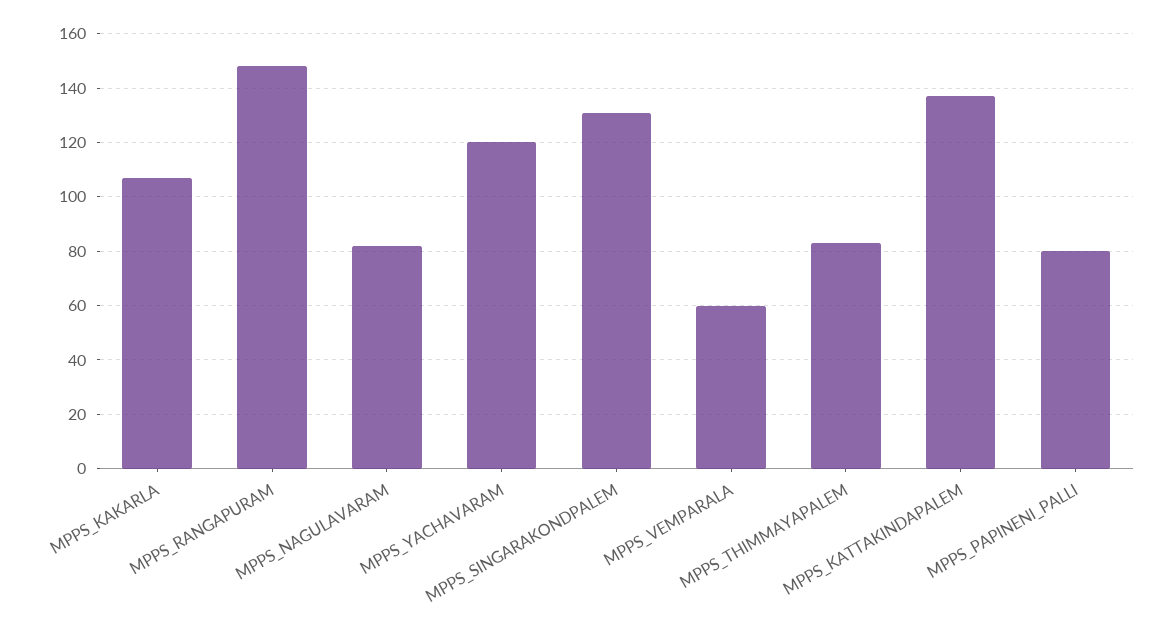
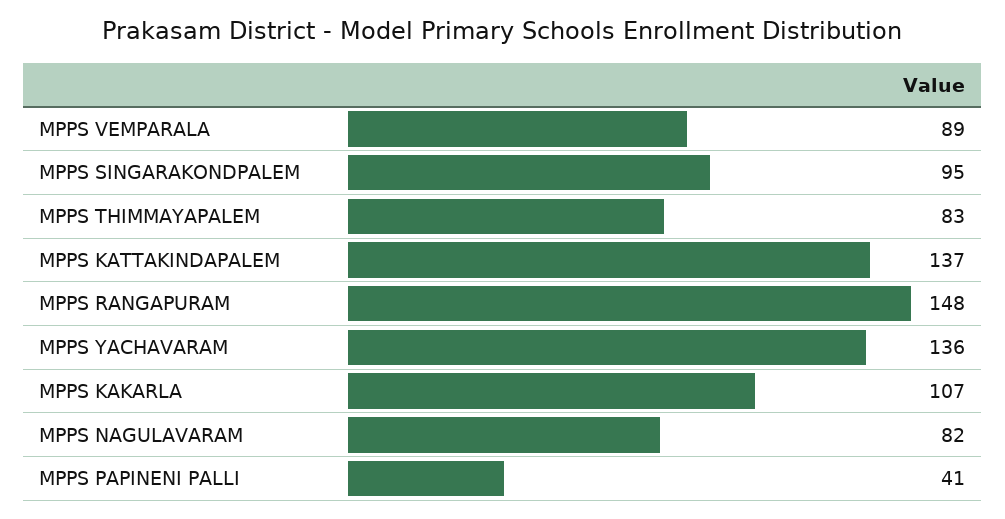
  {
    "MPPS_KAKARLA": 107,
    "MPPS_RANGAPURAM": 148,
    "MPPS_NAGULAVARAM": 82,
-   "MPPS_YACHAVARAM": 120,
+   "MPPS_YACHAVARAM": 136,
-   "MPPS_SINGARAKONDPALEM": 130,
+   "MPPS_SINGARAKONDPALEM": 95,
-   "MPPS_VEMPARALA": 60,
+   "MPPS_VEMPARALA": 89,
    "MPPS_THIMMAYAPALEM": 83,
    "MPPS_KATTAKINDAPALEM": 137,
-   "MPPS_PAPINENI_PALLI": 80
+   "MPPS_PAPINENI_PALLI": 41
  }

